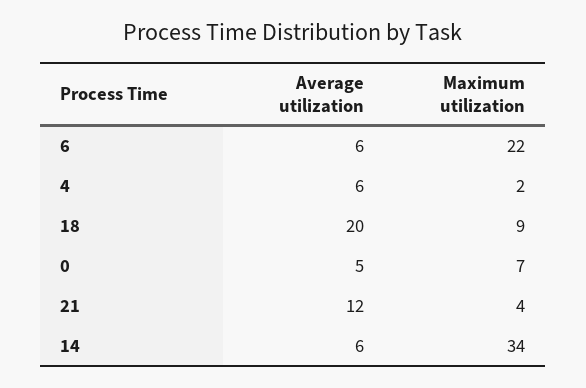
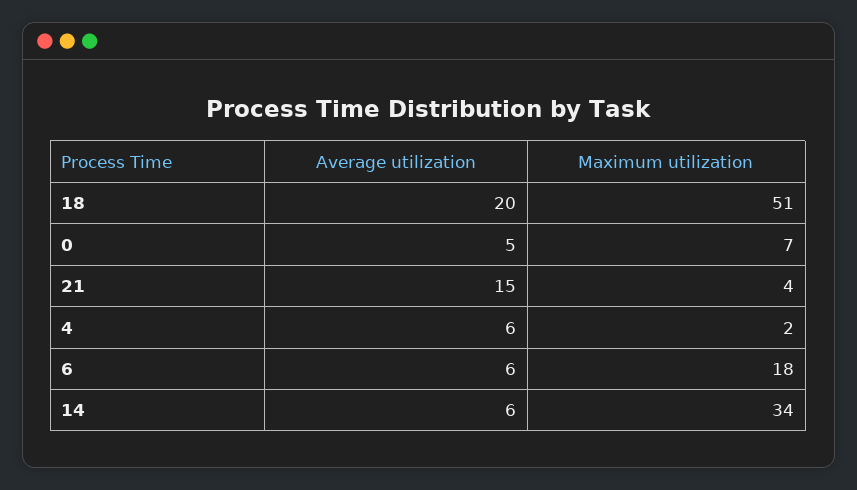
  {
    "Average utilization": {
      "6": 6,
      "4": 6,
      "18": 20,
      "0": 5,
-     "21": 12,
+     "21": 15,
      "14": 6
    },
    "Maximum utilization": {
-     "6": 22,
+     "6": 18,
      "4": 2,
-     "18": 9,
+     "18": 51,
      "0": 7,
      "21": 4,
      "14": 34
    }
  }

